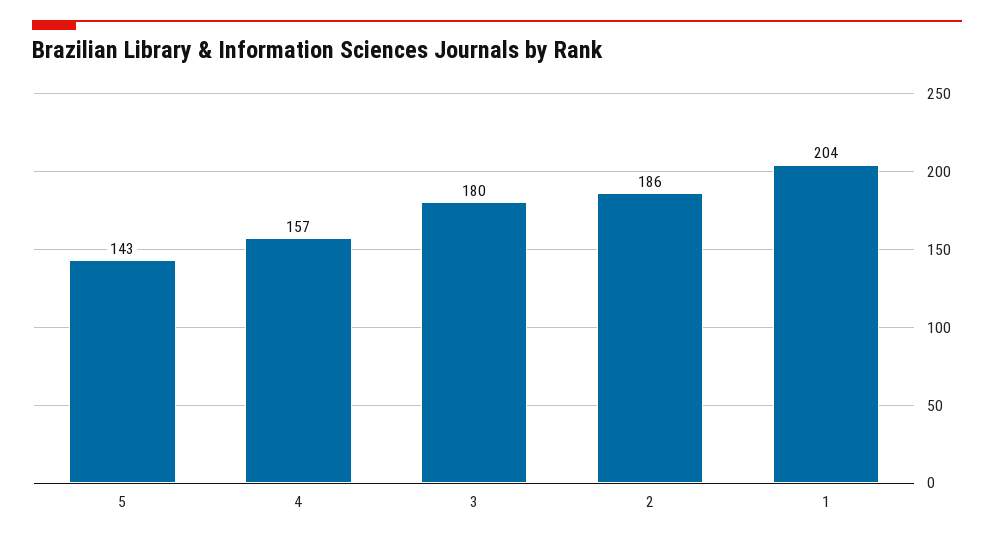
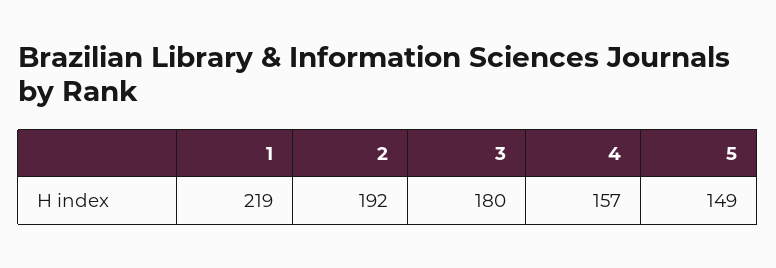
  {
-   "5": 143,
+   "5": 149,
    "4": 157,
    "3": 180,
-   "2": 186,
+   "2": 192,
-   "1": 204
+   "1": 219
  }

